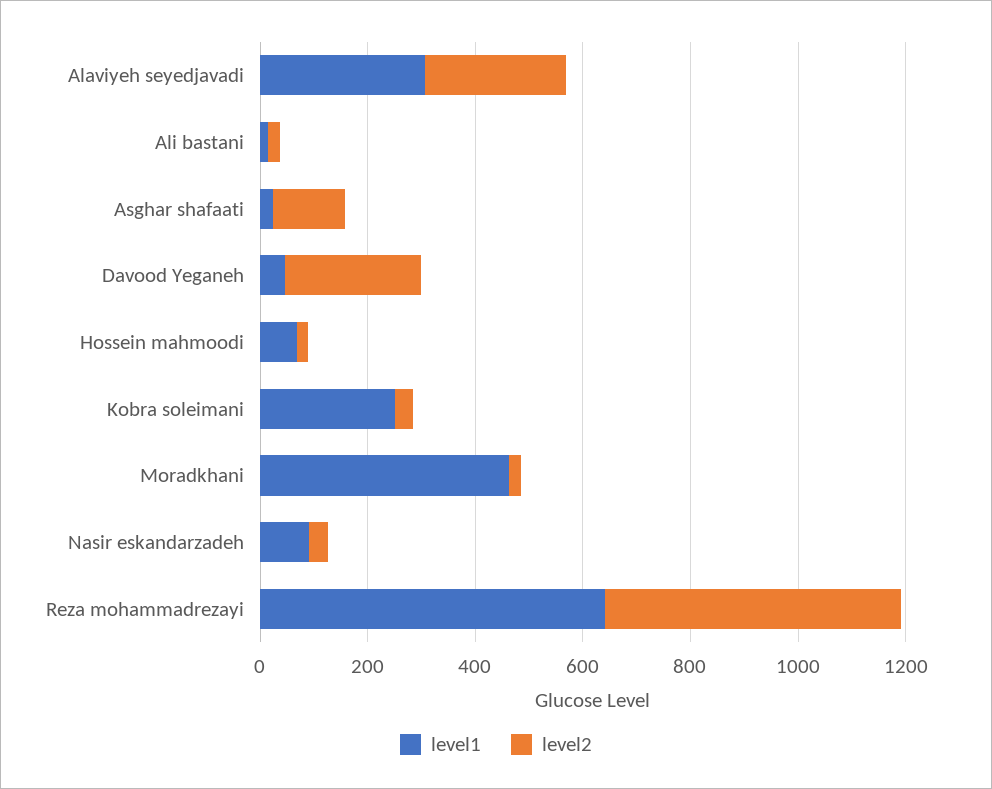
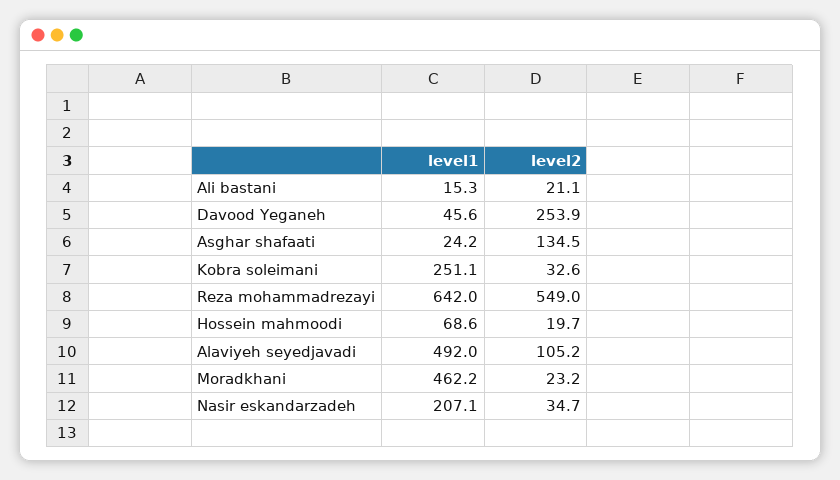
  {
    "level1": {
-     "Alaviyeh seyedjavadi": 300,
+     "Alaviyeh seyedjavadi": 492,
      "Ali bastani": 15.3,
      "Asghar shafaati": 24.2,
      "Davood Yeganeh": 45.6,
      "Hossein mahmoodi": 68.6,
      "Kobra soleimani": 251.1,
      "Moradkhani": 462.2,
-     "Nasir eskandarzadeh": 100,
+     "Nasir eskandarzadeh": 207.1,
      "Reza mohammadrezayi": 642
    },
    "level2": {
-     "Alaviyeh seyedjavadi": 250,
+     "Alaviyeh seyedjavadi": 105.2,
      "Ali bastani": 21.1,
      "Asghar shafaati": 134.5,
      "Davood Yeganeh": 253.9,
      "Hossein mahmoodi": 19.7,
      "Kobra soleimani": 32.6,
      "Moradkhani": 23.2,
      "Nasir eskandarzadeh": 34.7,
      "Reza mohammadrezayi": 549
    }
  }

